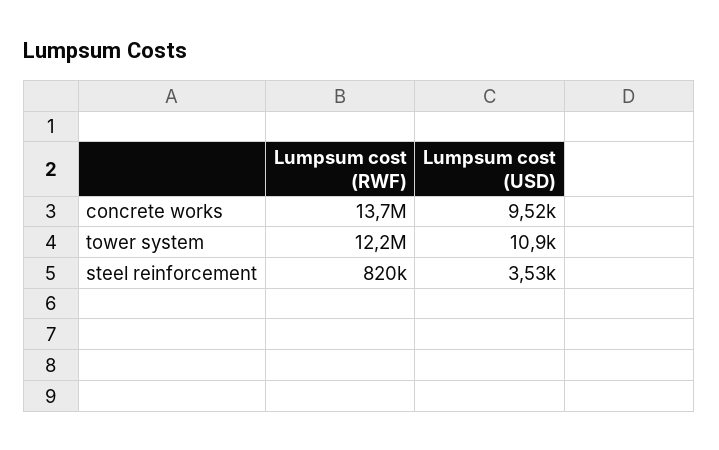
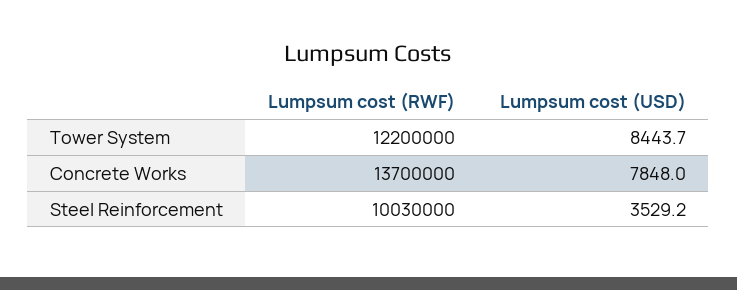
  {
    "Lumpsum cost (RWF)": {
      "concrete works": 13700000,
      "tower system": 12200000,
-     "steel reinforcement": 820000
+     "steel reinforcement": 10030000
    },
    "Lumpsum cost (USD)": {
-     "concrete works": 9520,
+     "concrete works": 7848,
-     "tower system": 10900,
+     "tower system": 8443.7,
      "steel reinforcement": 3529.2
    }
  }

